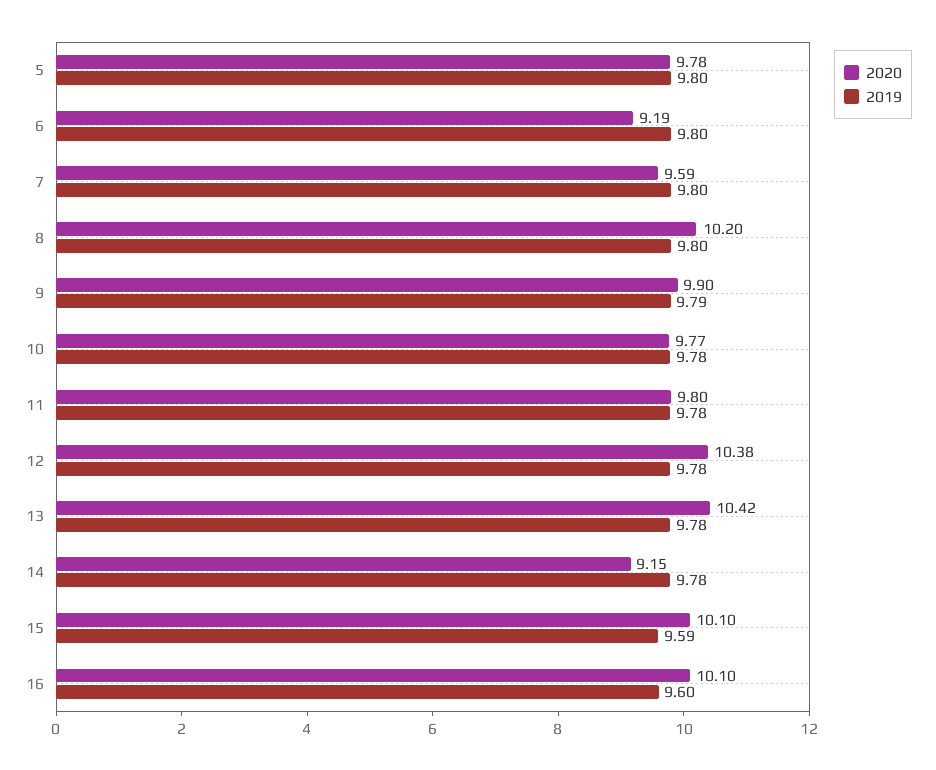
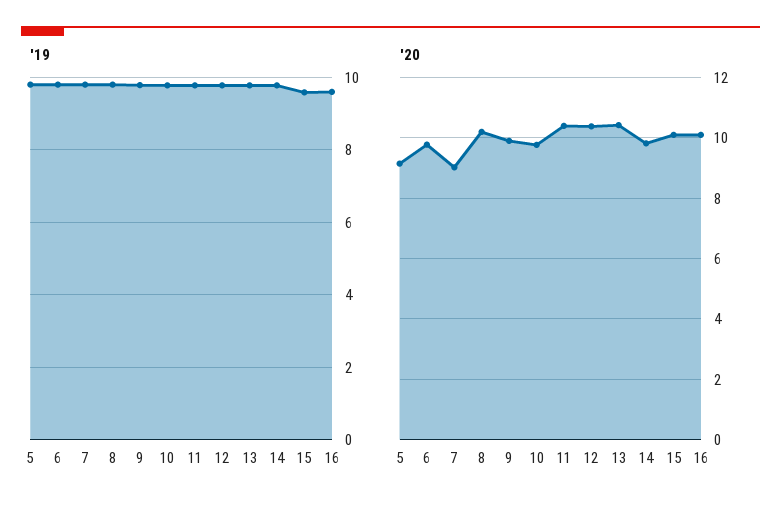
  {
    "2020": {
-     "5": 9.78,
+     "5": 9.2,
-     "6": 9.19,
+     "6": 9.8,
-     "7": 9.59,
+     "7": 9,
      "8": 10.2,
      "9": 9.9,
      "10": 9.77,
-     "11": 9.8,
+     "11": 10.4,
      "12": 10.38,
      "13": 10.42,
-     "14": 9.15,
+     "14": 9.8,
      "15": 10.1,
      "16": 10.1
    },
    "2019": {
      "5": 9.8,
      "6": 9.8,
      "7": 9.8,
      "8": 9.8,
      "9": 9.79,
      "10": 9.78,
      "11": 9.78,
      "12": 9.78,
      "13": 9.78,
      "14": 9.78,
      "15": 9.59,
      "16": 9.6
    }
  }

